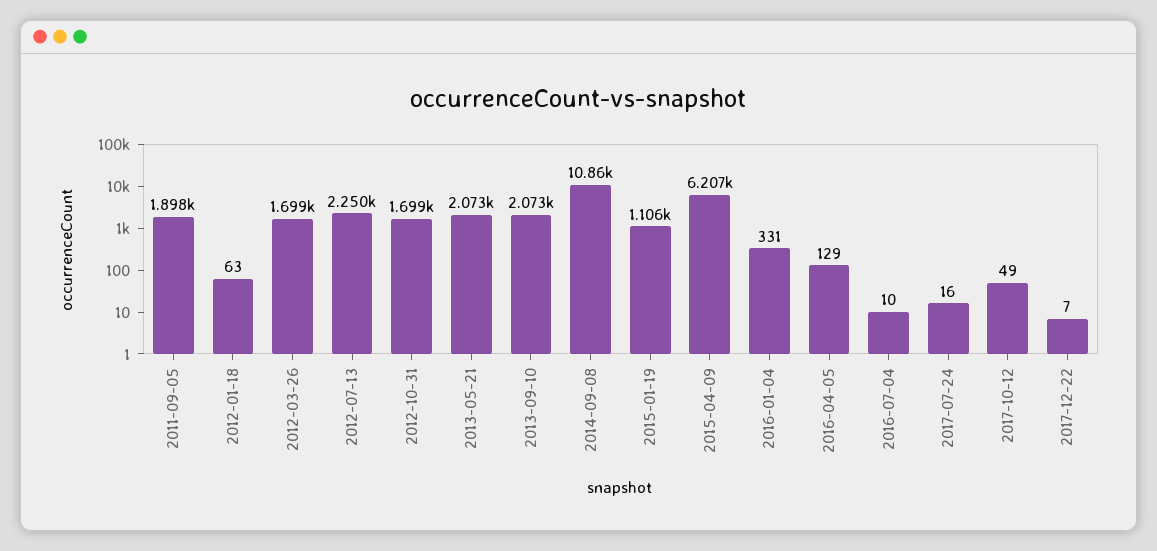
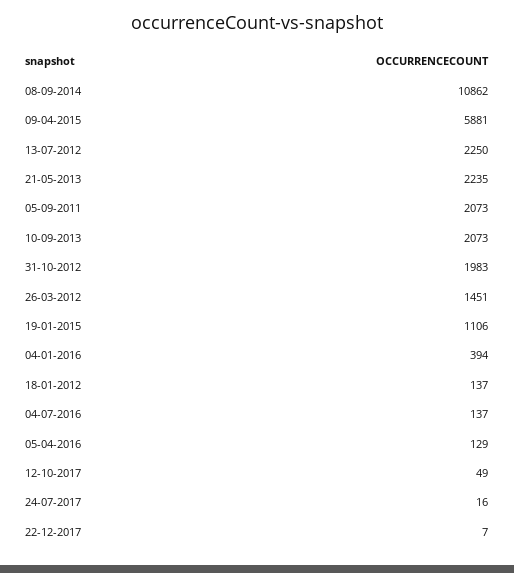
  {
-   "2011-09-05": 1898,
+   "2011-09-05": 2073,
-   "2012-01-18": 63,
+   "2012-01-18": 137,
-   "2012-03-26": 1699,
+   "2012-03-26": 1451,
    "2012-07-13": 2250,
-   "2012-10-31": 1699,
+   "2012-10-31": 1983,
-   "2013-05-21": 2073,
+   "2013-05-21": 2235,
    "2013-09-10": 2073,
    "2014-09-08": 10862,
    "2015-01-19": 1106,
-   "2015-04-09": 6207,
+   "2015-04-09": 5881,
-   "2016-01-04": 331,
+   "2016-01-04": 394,
    "2016-04-05": 129,
-   "2016-07-04": 10,
+   "2016-07-04": 137,
    "2017-07-24": 16,
    "2017-10-12": 49,
    "2017-12-22": 7
  }

